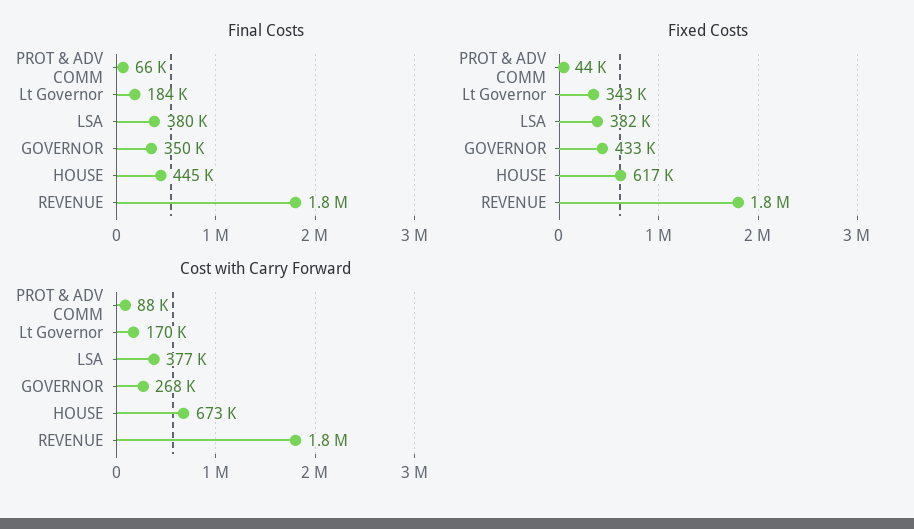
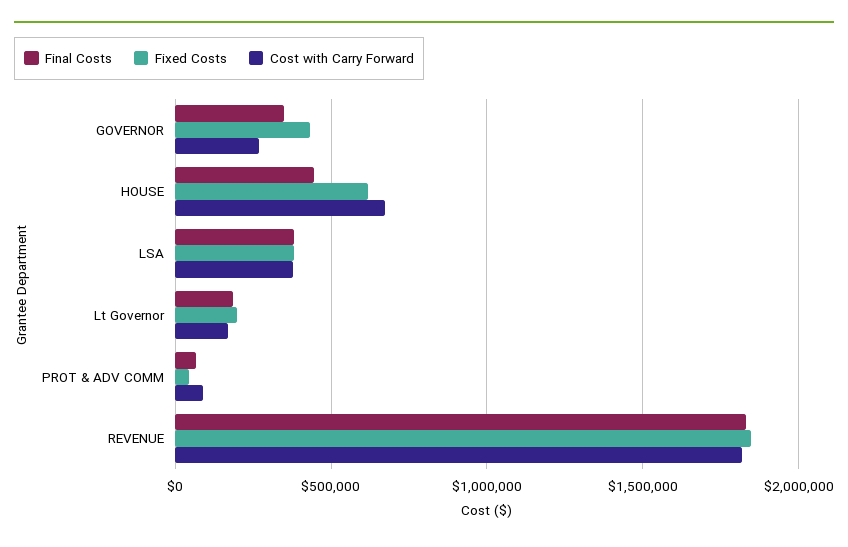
  {
    "Final Costs": {
      "PROT & ADV COMM": 66000,
      "Lt Governor": 184000,
      "LSA": 380000,
      "GOVERNOR": 350000,
      "HOUSE": 445000,
      "REVENUE": 1800000
    },
    "Fixed Costs": {
      "PROT & ADV COMM": 44000,
-     "Lt Governor": 343000,
+     "Lt Governor": 200000,
      "LSA": 382000,
      "GOVERNOR": 433000,
      "HOUSE": 617000,
      "REVENUE": 1800000
    },
    "Cost with Carry Forward": {
      "PROT & ADV COMM": 88000,
      "Lt Governor": 170000,
      "LSA": 377000,
      "GOVERNOR": 268000,
      "HOUSE": 673000,
      "REVENUE": 1800000
    }
  }

